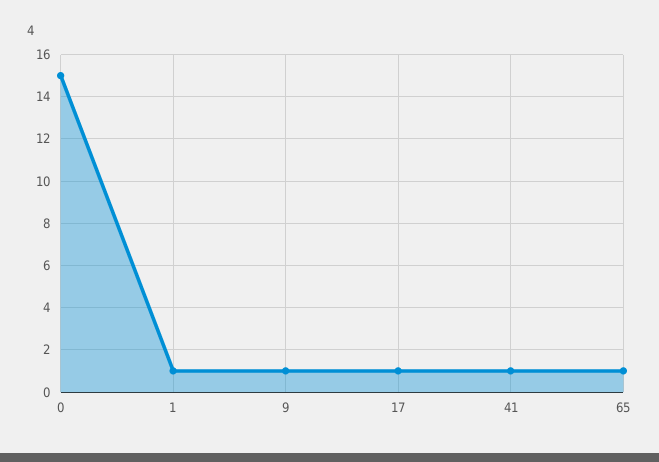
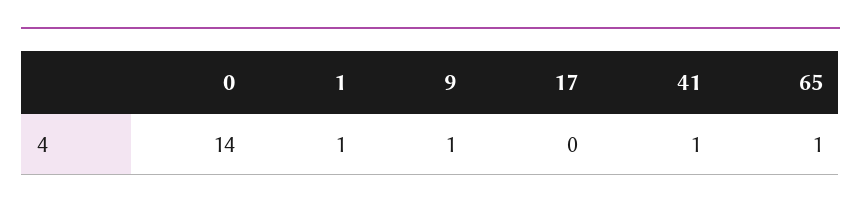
  {
-   "0": 15,
+   "0": 14,
    "1": 1,
    "9": 1,
-   "17": 1,
+   "17": 0,
    "41": 1,
    "65": 1
  }

